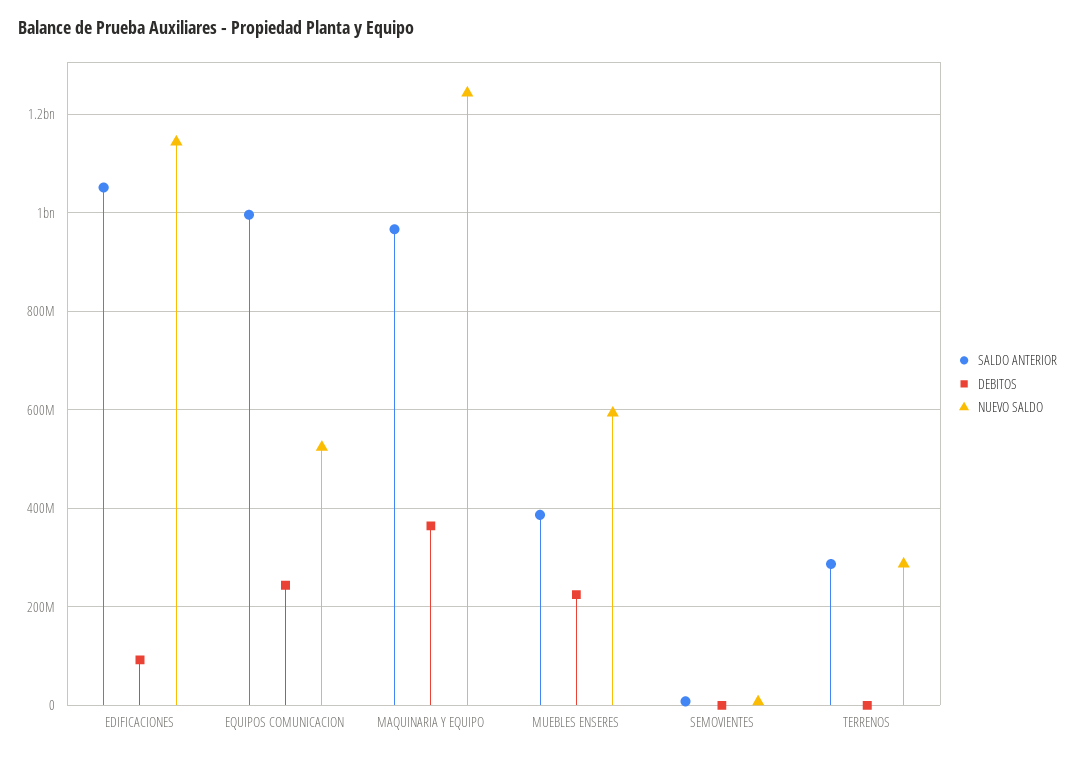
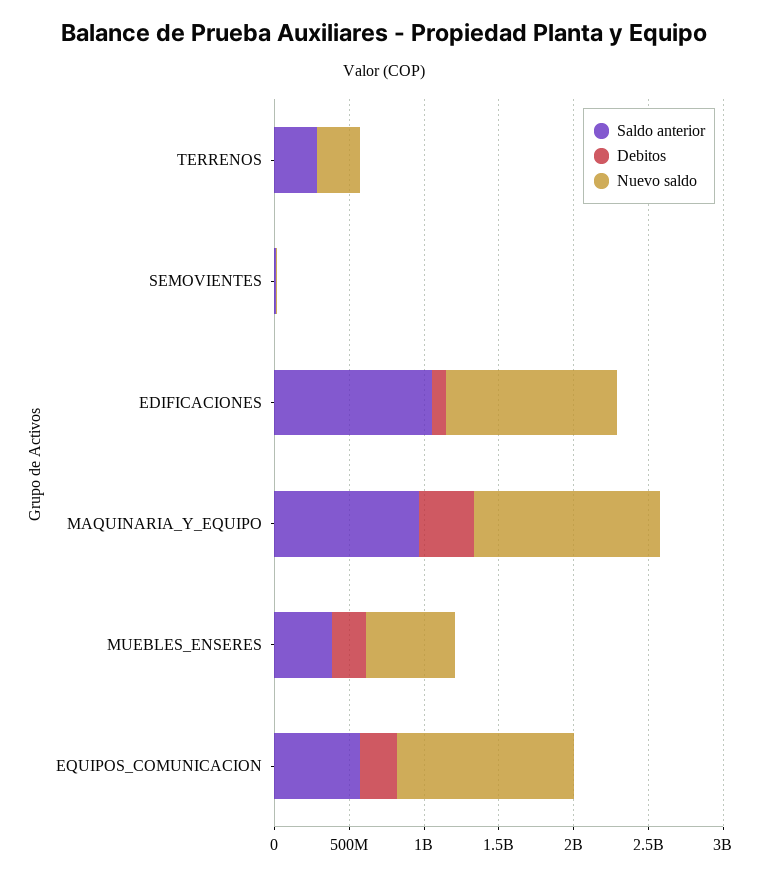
  {
    "SALDO ANTERIOR": {
      "EDIFICACIONES": 1060000000,
-     "EQUIPOS COMUNICACION": 1000000000,
+     "EQUIPOS COMUNICACION": 600000000,
      "MAQUINARIA Y EQUIPO": 960000000,
      "MUEBLES ENSERES": 380000000,
      "SEMOVIENTES": 0,
      "TERRENOS": 280000000
    },
    "DEBITOS": {
      "EDIFICACIONES": 100000000,
      "EQUIPOS COMUNICACION": 240000000,
      "MAQUINARIA Y EQUIPO": 360000000,
      "MUEBLES ENSERES": 220000000,
      "SEMOVIENTES": 0,
      "TERRENOS": 0
    },
    "NUEVO SALDO": {
      "EDIFICACIONES": 1140000000,
-     "EQUIPOS COMUNICACION": 520000000,
+     "EQUIPOS COMUNICACION": 1200000000,
      "MAQUINARIA Y EQUIPO": 1240000000,
      "MUEBLES ENSERES": 600000000,
      "SEMOVIENTES": 0,
      "TERRENOS": 280000000
    }
  }

